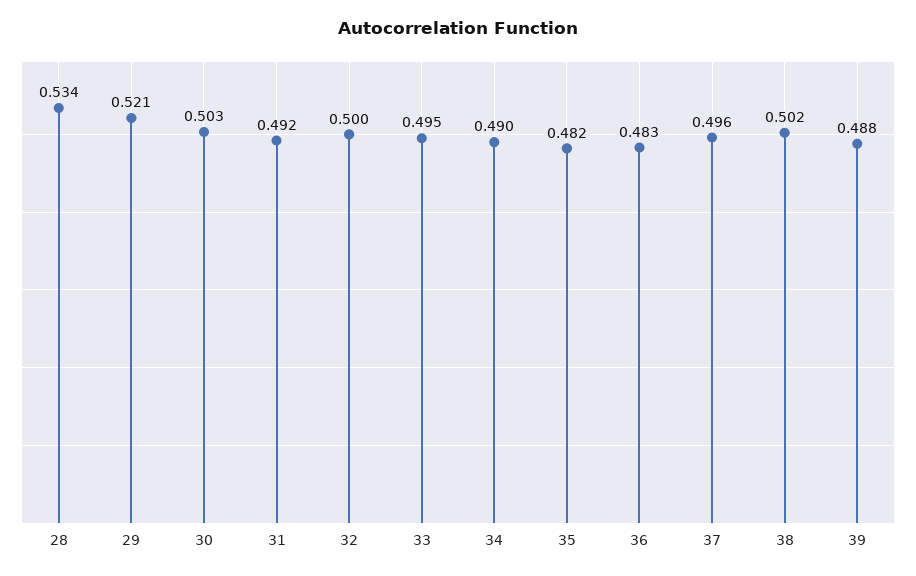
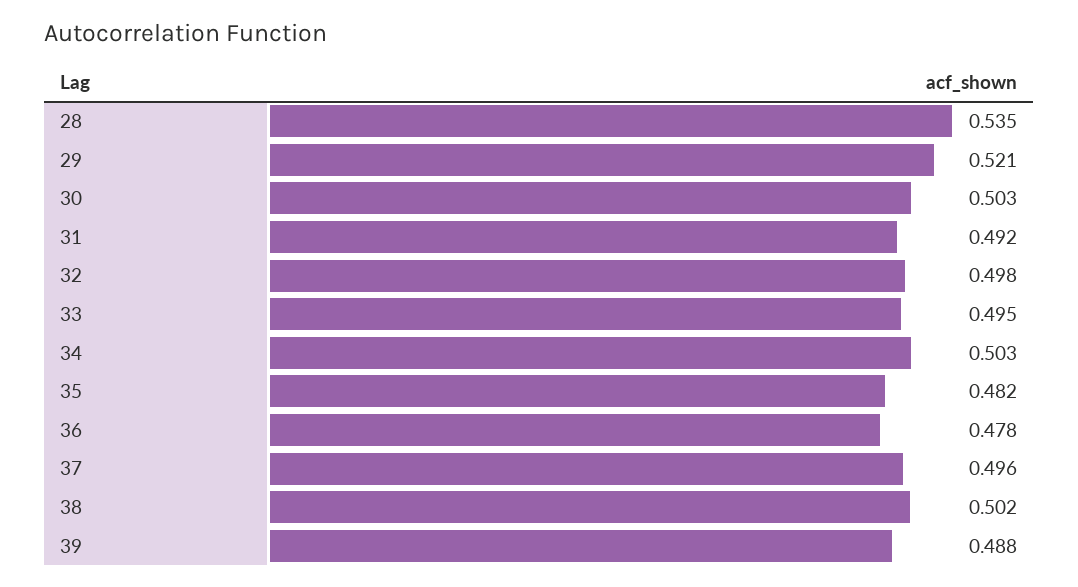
  {
-   "28": 0.534,
+   "28": 0.535,
    "29": 0.521,
    "30": 0.503,
    "31": 0.492,
-   "32": 0.5,
+   "32": 0.498,
    "33": 0.495,
-   "34": 0.49,
+   "34": 0.503,
    "35": 0.482,
-   "36": 0.483,
+   "36": 0.478,
    "37": 0.496,
    "38": 0.502,
    "39": 0.488
  }

